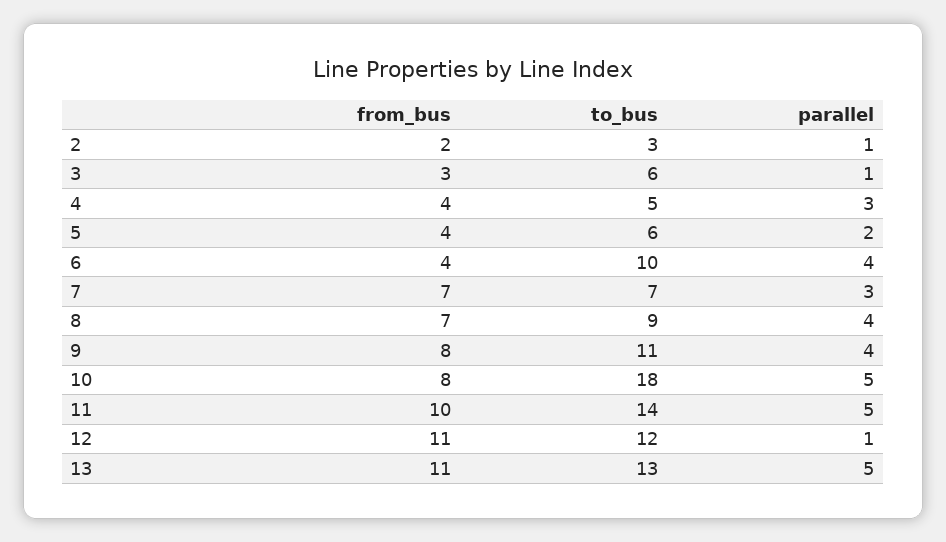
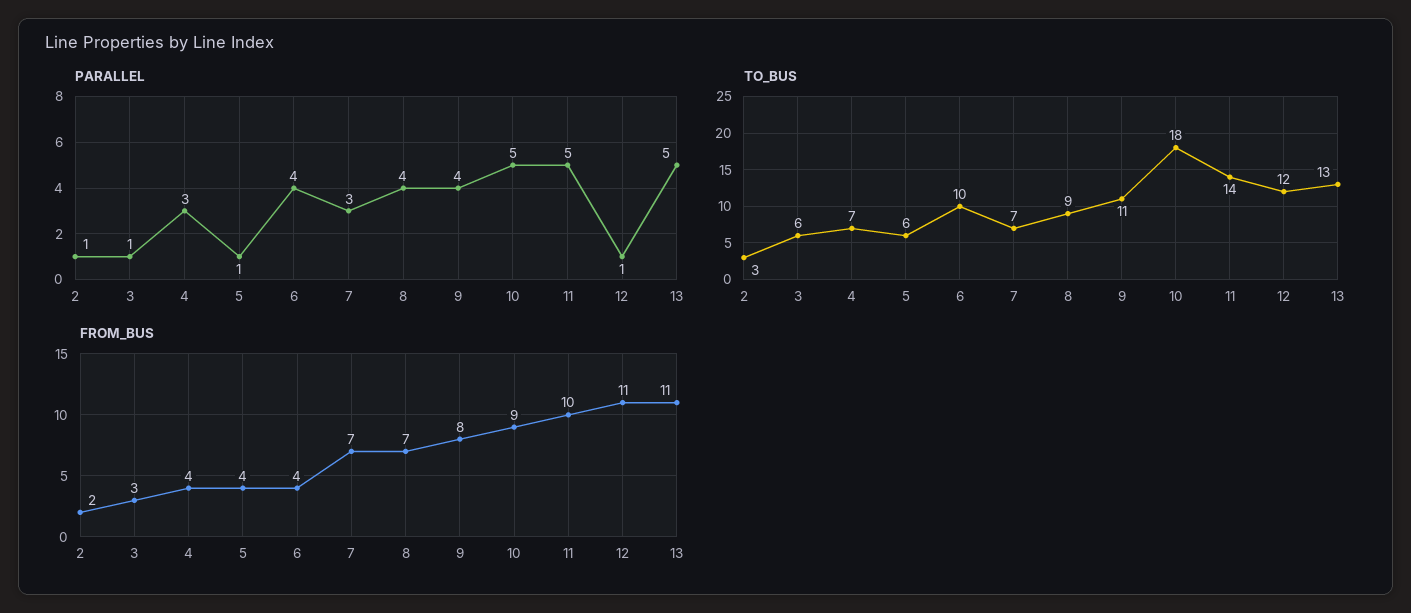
  {
    "from_bus": {
      "2": 2,
      "3": 3,
      "4": 4,
      "5": 4,
      "6": 4,
      "7": 7,
      "8": 7,
      "9": 8,
-     "10": 8,
+     "10": 9,
      "11": 10,
      "12": 11,
      "13": 11
    },
    "to_bus": {
      "2": 3,
      "3": 6,
-     "4": 5,
+     "4": 7,
      "5": 6,
      "6": 10,
      "7": 7,
      "8": 9,
      "9": 11,
      "10": 18,
      "11": 14,
      "12": 12,
      "13": 13
    },
    "parallel": {
      "2": 1,
      "3": 1,
      "4": 3,
-     "5": 2,
+     "5": 1,
      "6": 4,
      "7": 3,
      "8": 4,
      "9": 4,
      "10": 5,
      "11": 5,
      "12": 1,
      "13": 5
    }
  }

